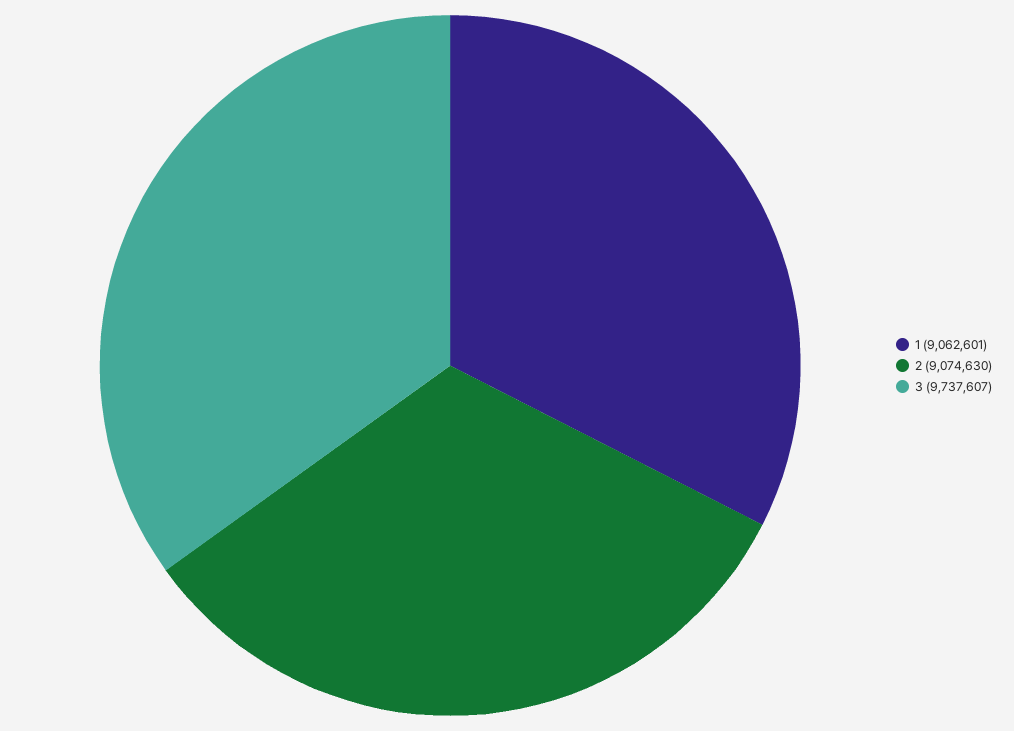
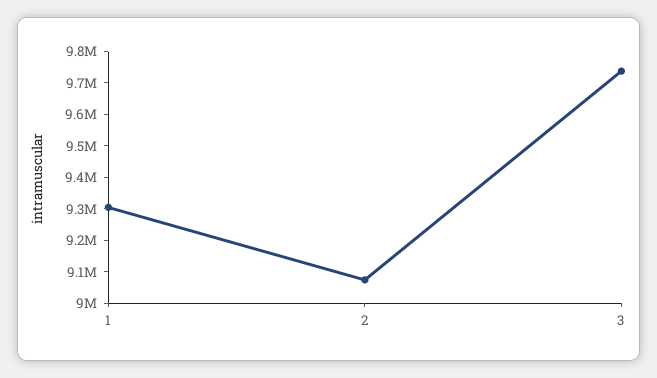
  {
-   "1": 9062601,
+   "1": 9300000,
    "2": 9074630,
    "3": 9737607
  }

